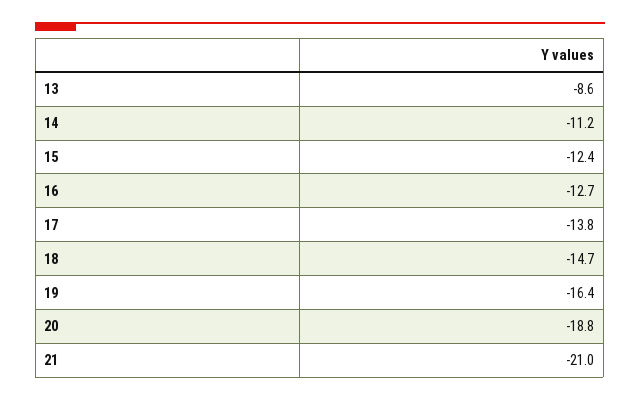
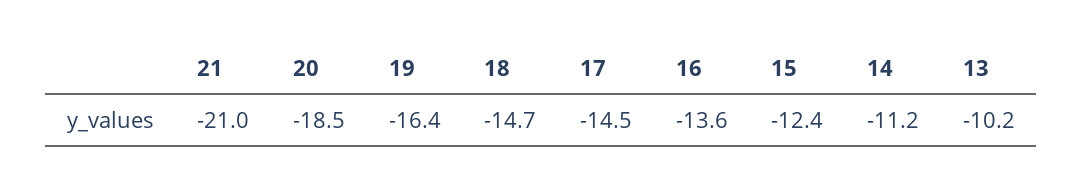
  {
-   "13": -8.6,
+   "13": -10.2,
    "14": -11.2,
    "15": -12.4,
-   "16": -12.7,
+   "16": -13.6,
-   "17": -13.8,
+   "17": -14.5,
    "18": -14.7,
    "19": -16.4,
-   "20": -18.8,
+   "20": -18.5,
    "21": -21
  }

